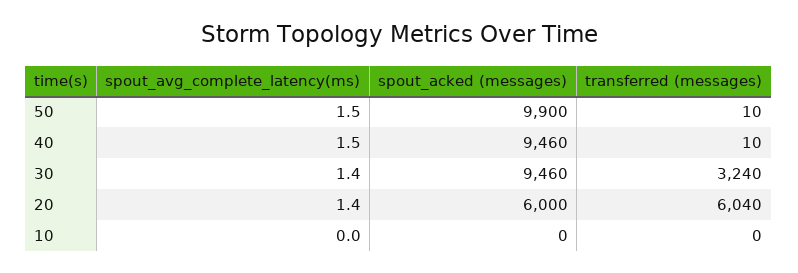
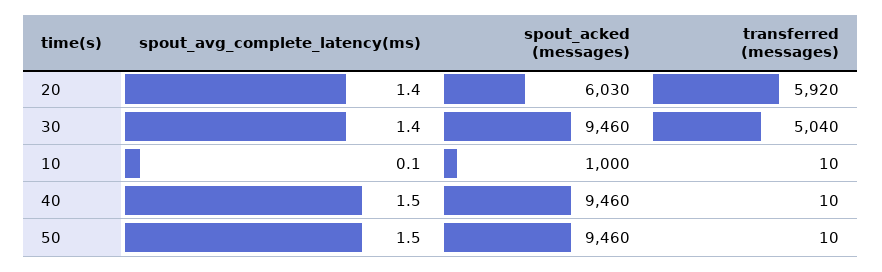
  {
    "spout_avg_complete_latency(ms)": {
      "50": 1.5,
      "40": 1.5,
      "30": 1.4,
      "20": 1.4,
-     "10": 0
+     "10": 0.1
    },
    "spout_acked (messages)": {
-     "50": 9900,
+     "50": 9460,
      "40": 9460,
      "30": 9460,
-     "20": 6000,
+     "20": 6030,
-     "10": 0
+     "10": 1000
    },
    "transferred (messages)": {
      "50": 10,
      "40": 10,
-     "30": 3240,
+     "30": 5040,
-     "20": 6040,
+     "20": 5920,
-     "10": 0
+     "10": 10
    }
  }

